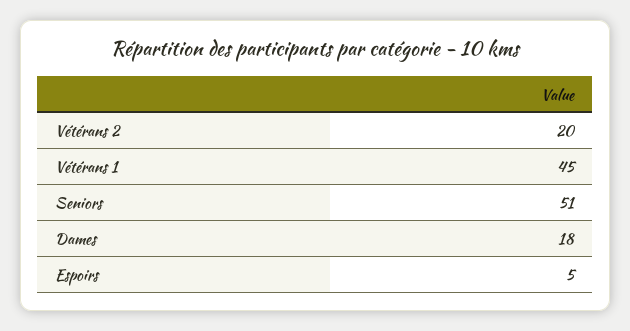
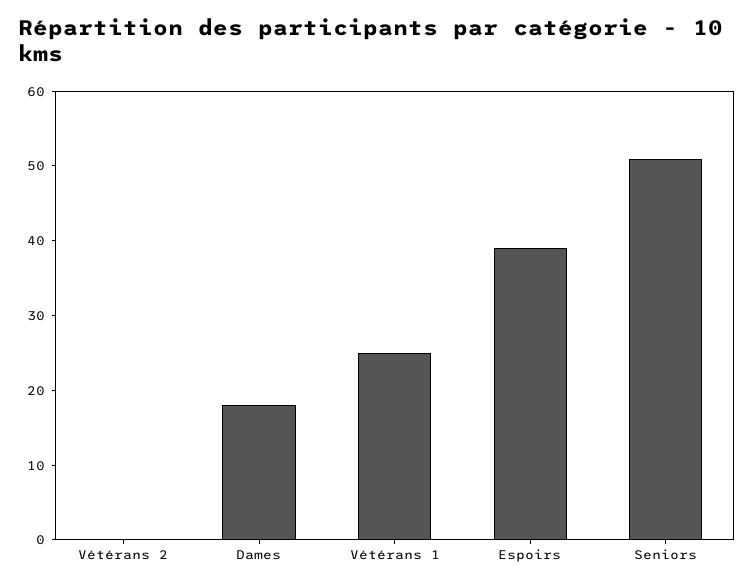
  {
-   "Vétérans 2": 20,
+   "Vétérans 2": 0,
-   "Vétérans 1": 45,
+   "Vétérans 1": 25,
    "Seniors": 51,
    "Dames": 18,
-   "Espoirs": 5
+   "Espoirs": 40
  }

